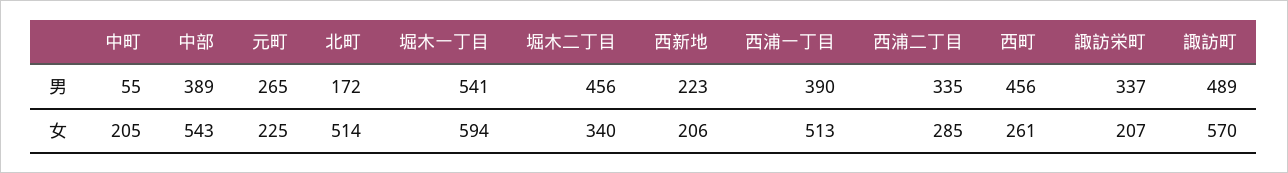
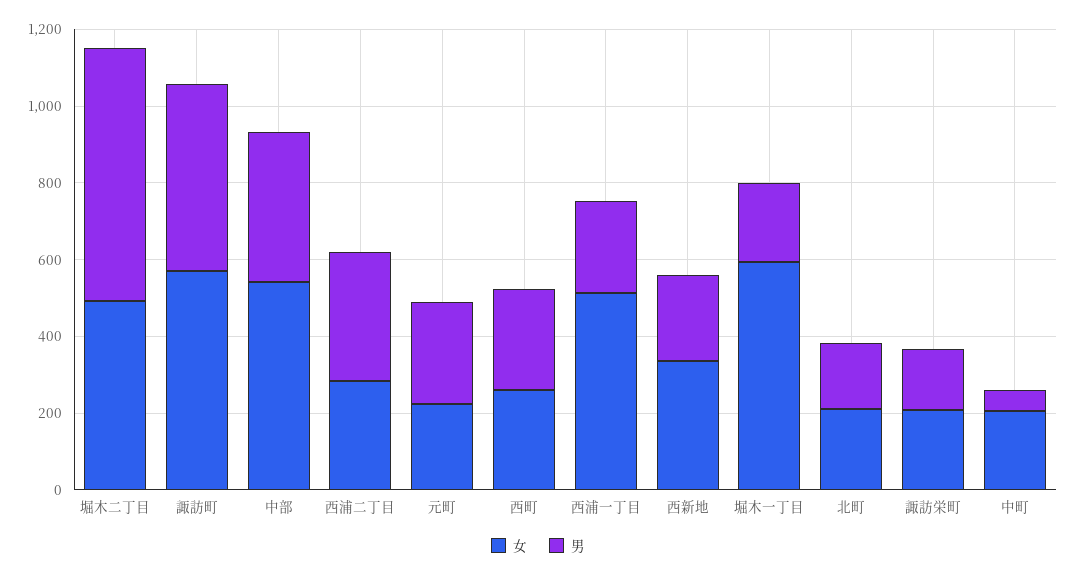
  {
    "男": {
      "中町": 55,
      "中部": 389,
      "元町": 265,
      "北町": 172,
-     "堀木一丁目": 541,
+     "堀木一丁目": 200,
-     "堀木二丁目": 456,
+     "堀木二丁目": 650,
      "西新地": 223,
-     "西浦一丁目": 390,
+     "西浦一丁目": 250,
      "西浦二丁目": 335,
-     "西町": 456,
+     "西町": 250,
-     "諏訪栄町": 337,
+     "諏訪栄町": 150,
      "諏訪町": 489
    },
    "女": {
      "中町": 205,
      "中部": 543,
      "元町": 225,
-     "北町": 514,
+     "北町": 200,
      "堀木一丁目": 594,
-     "堀木二丁目": 340,
+     "堀木二丁目": 500,
-     "西新地": 206,
+     "西新地": 350,
      "西浦一丁目": 513,
      "西浦二丁目": 285,
      "西町": 261,
      "諏訪栄町": 207,
      "諏訪町": 570
    }
  }

